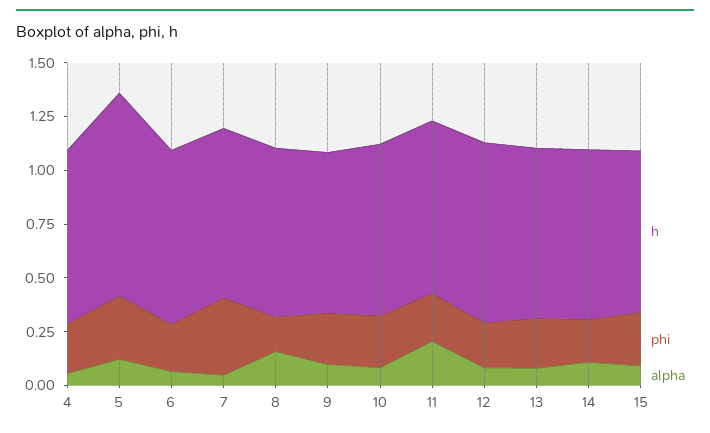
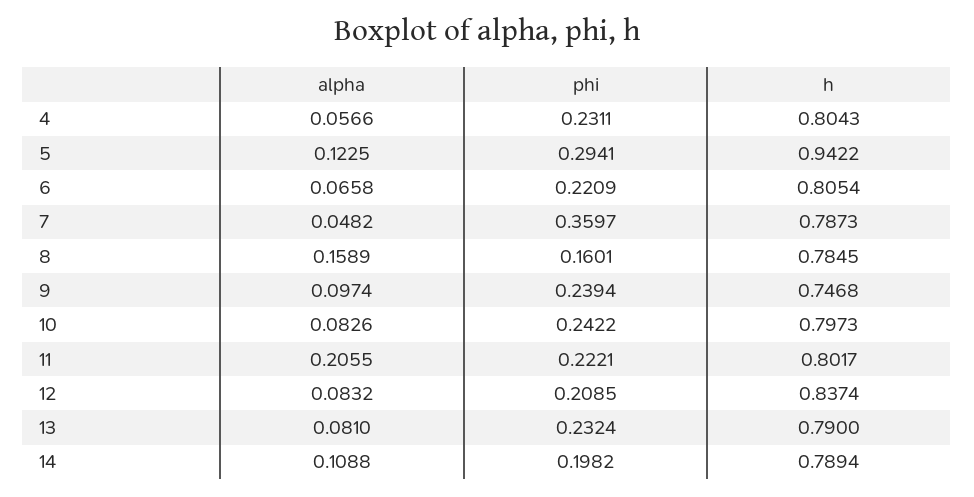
  {
    "h": {
      "4": 0.8043,
      "5": 0.9422,
      "6": 0.8054,
      "7": 0.7873,
      "8": 0.7845,
      "9": 0.7468,
      "10": 0.7973,
      "11": 0.8017,
      "12": 0.8374,
      "13": 0.79,
-     "14": 0.7894,
+     "14": 0.7894
-     "15": 0.75
    },
    "phi": {
      "4": 0.2311,
      "5": 0.2941,
      "6": 0.2209,
      "7": 0.3597,
      "8": 0.1601,
      "9": 0.2394,
      "10": 0.2422,
      "11": 0.2221,
      "12": 0.2085,
      "13": 0.2324,
-     "14": 0.1982,
+     "14": 0.1982
-     "15": 0.25
    },
    "alpha": {
      "4": 0.0566,
      "5": 0.1225,
      "6": 0.0658,
      "7": 0.0482,
      "8": 0.1589,
      "9": 0.0974,
      "10": 0.0826,
      "11": 0.2055,
      "12": 0.0832,
      "13": 0.081,
-     "14": 0.1088,
+     "14": 0.1088
-     "15": 0.1
    }
  }

